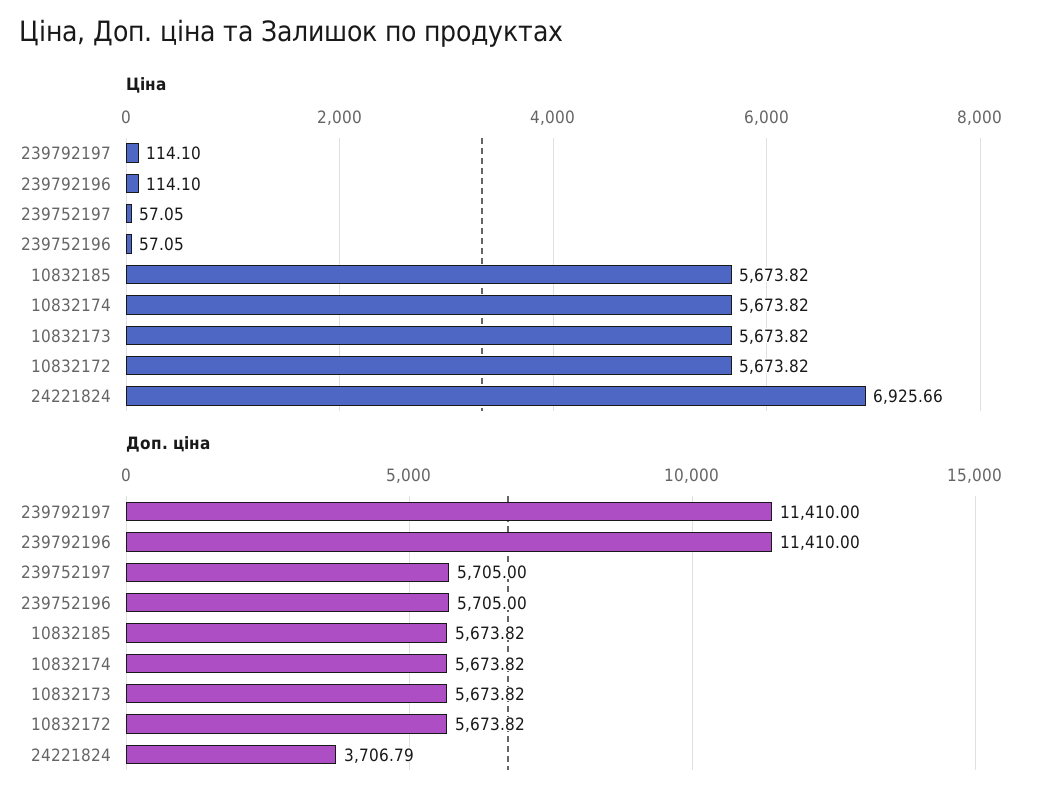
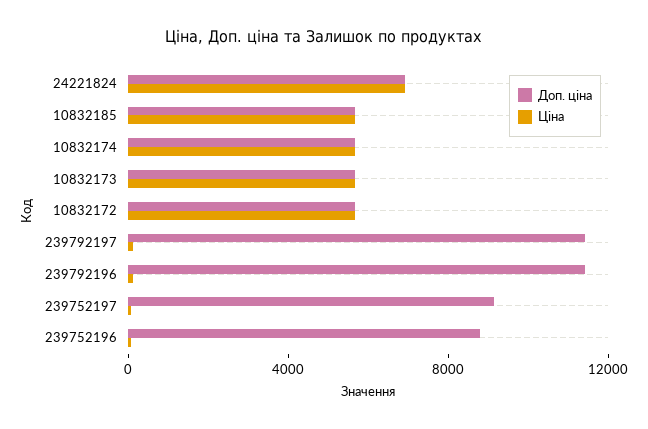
  {
    "Ціна": {
      "239792197": 114.1,
      "239792196": 114.1,
      "239752197": 57.05,
      "239752196": 57.05,
      "10832185": 5673.82,
      "10832174": 5673.82,
      "10832173": 5673.82,
      "10832172": 5673.82,
      "24221824": 6925.66
    },
    "Доп. ціна": {
      "239792197": 11410,
      "239792196": 11410,
-     "239752197": 5705,
+     "239752197": 9000,
-     "239752196": 5705,
+     "239752196": 9000,
      "10832185": 5673.82,
      "10832174": 5673.82,
      "10832173": 5673.82,
      "10832172": 5673.82,
-     "24221824": 3706.79
+     "24221824": 7000
    }
  }

